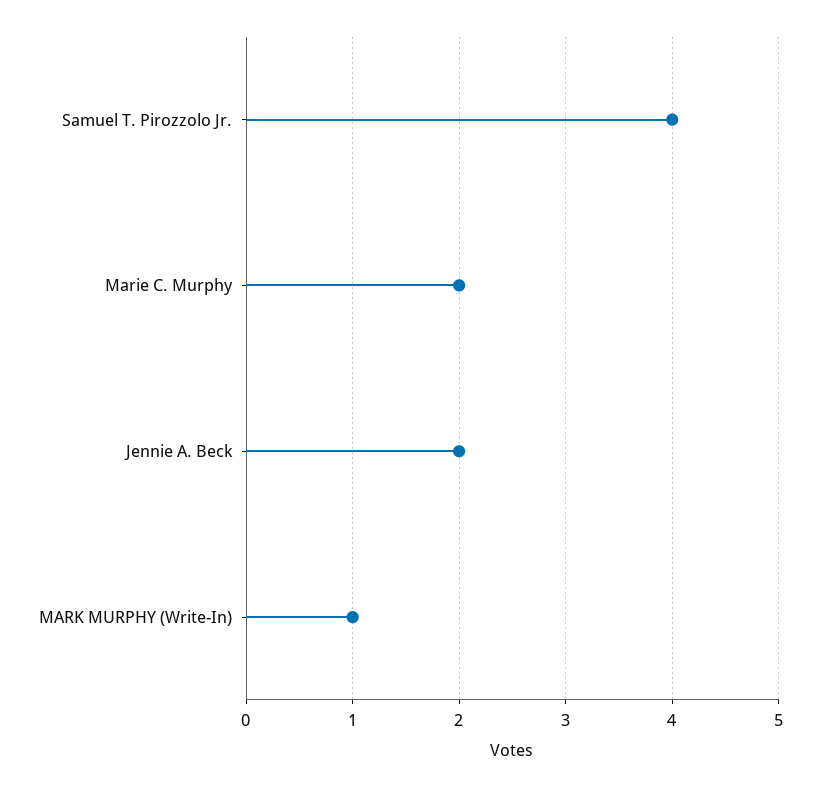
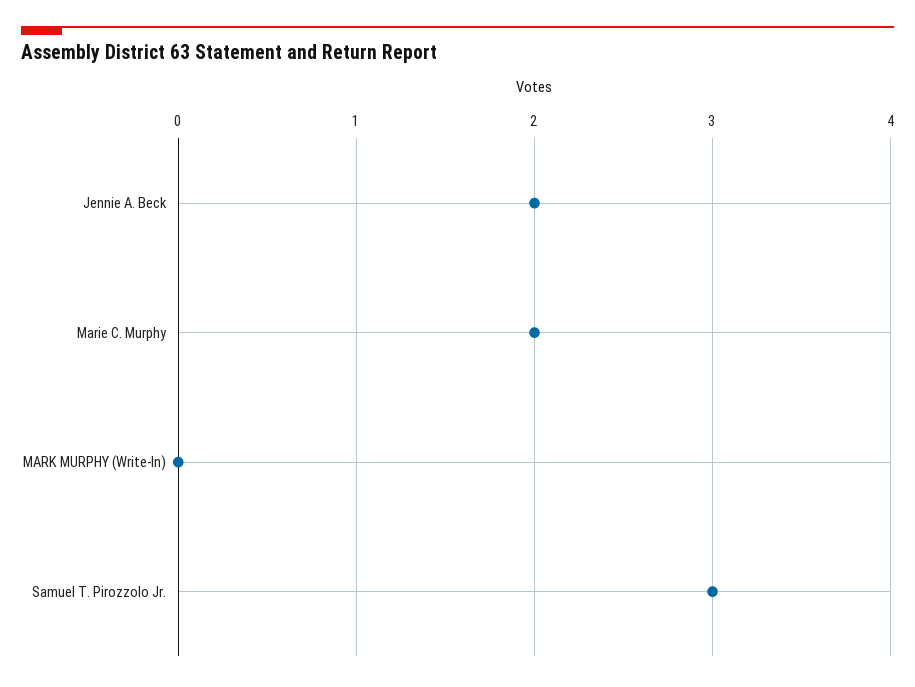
  {
-   "Samuel T. Pirozzolo Jr.": 4,
+   "Samuel T. Pirozzolo Jr.": 3,
    "Marie C. Murphy": 2,
    "Jennie A. Beck": 2,
-   "MARK MURPHY (Write-In)": 1
+   "MARK MURPHY (Write-In)": 0
  }

